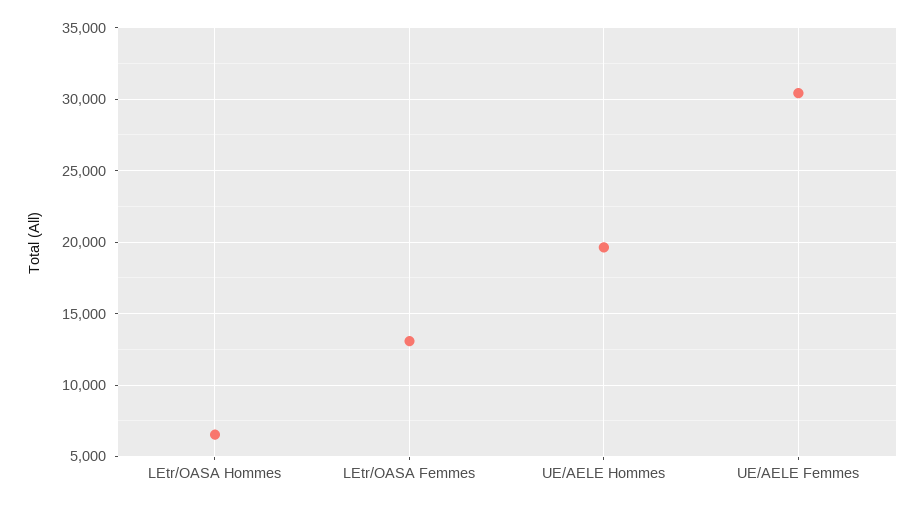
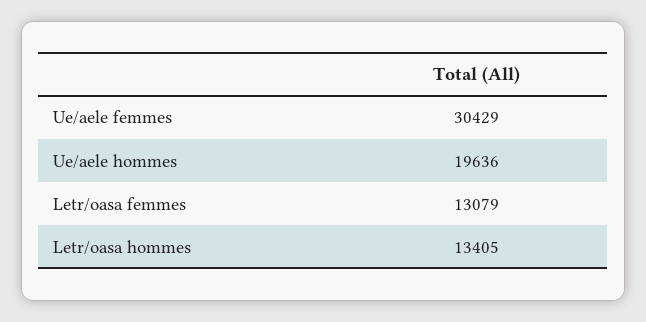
  {
-   "LEtr/OASA Hommes": 6500,
+   "LEtr/OASA Hommes": 13405,
    "LEtr/OASA Femmes": 13079,
    "UE/AELE Hommes": 19636,
    "UE/AELE Femmes": 30429
  }

